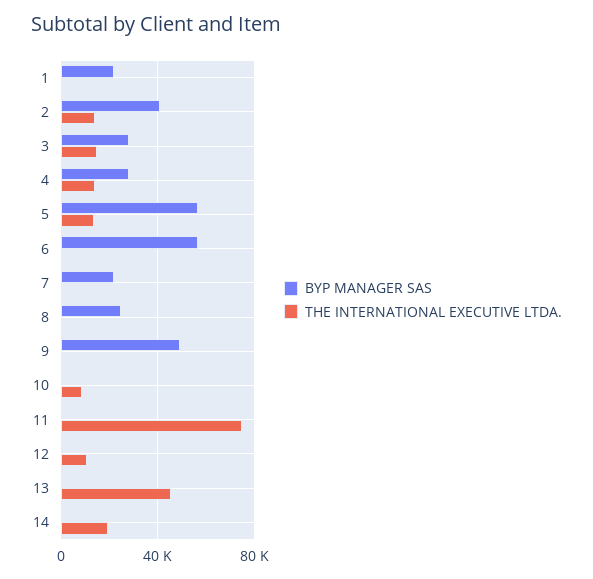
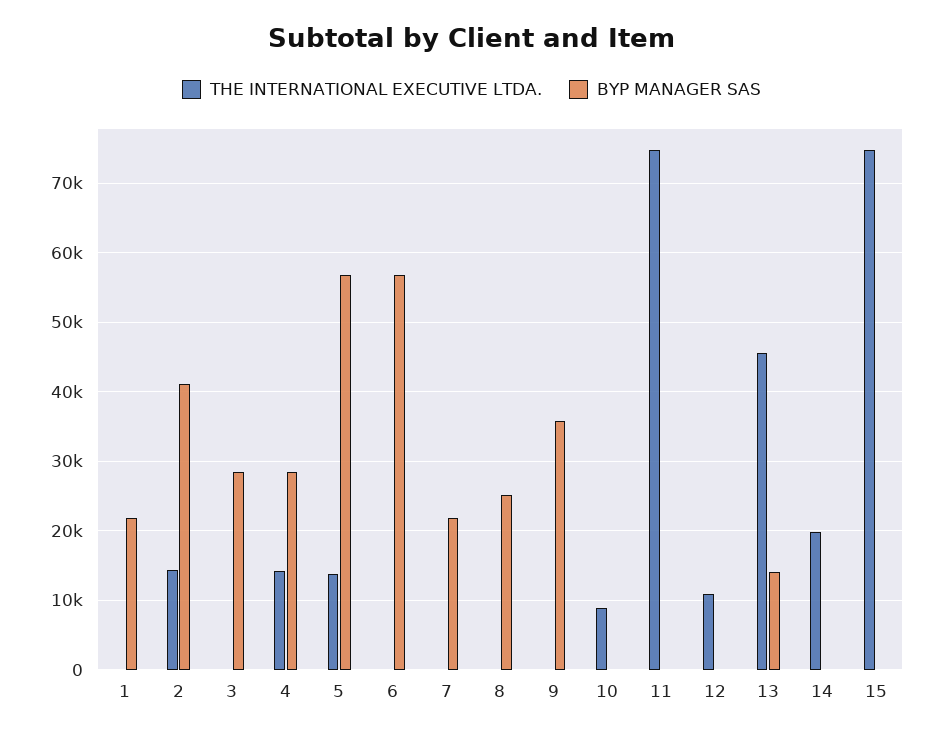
  {
    "BYP MANAGER SAS": {
      "1": 22000,
      "2": 41000,
      "3": 28000,
      "4": 28000,
      "5": 57000,
      "6": 57000,
      "7": 22000,
      "8": 25000,
-     "9": 50000,
+     "9": 36000,
      "10": 0,
      "11": 0,
      "12": 0,
-     "13": 0,
+     "13": 14000,
-     "14": 0
+     "14": 0,
+     "15": 0
    },
    "THE INTERNATIONAL EXECUTIVE LTDA.": {
      "1": 0,
      "2": 14000,
-     "3": 15000,
+     "3": 0,
      "4": 14000,
      "5": 14000,
      "6": 0,
      "7": 0,
      "8": 0,
      "9": 0,
      "10": 9000,
      "11": 75000,
      "12": 11000,
      "13": 46000,
-     "14": 20000
+     "14": 20000,
+     "15": 75000
    }
  }

